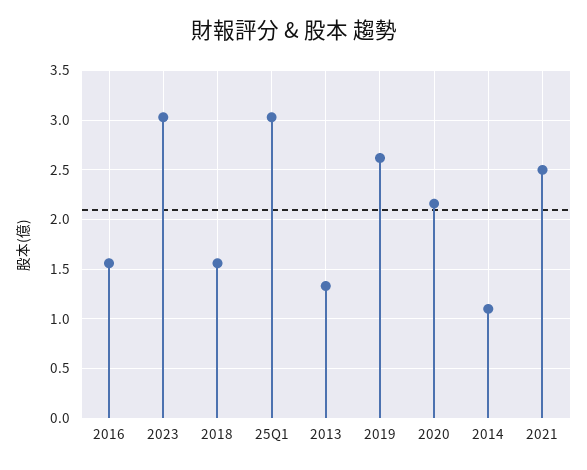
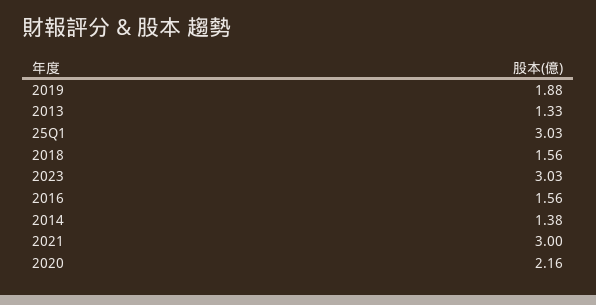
  {
    "2016": 1.56,
    "2023": 3.03,
    "2018": 1.56,
    "25Q1": 3.03,
    "2013": 1.33,
-   "2019": 2.6,
+   "2019": 1.88,
    "2020": 2.16,
-   "2014": 1.1,
+   "2014": 1.38,
-   "2021": 2.5
+   "2021": 3
  }

